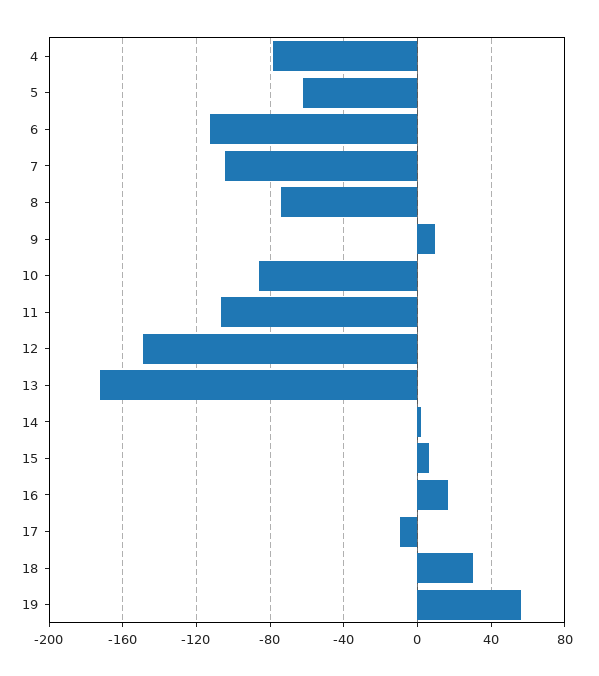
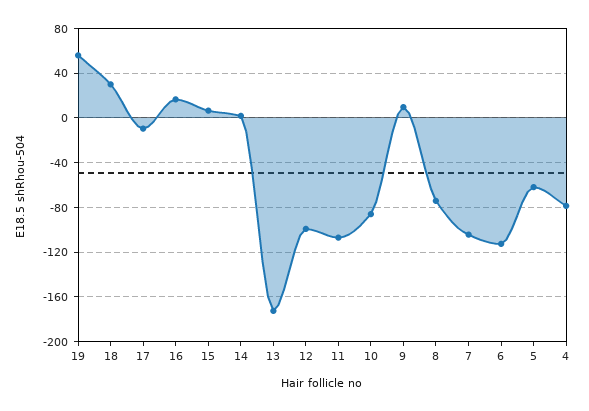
  {
    "4": -80,
    "5": -60,
    "6": -115,
    "7": -105,
    "8": -75,
    "9": 10,
    "10": -85,
    "11": -105,
-   "12": -150,
+   "12": -100,
    "13": -175,
    "14": 0,
    "15": 5,
    "16": 15,
    "17": -10,
    "18": 30,
    "19": 55
  }

